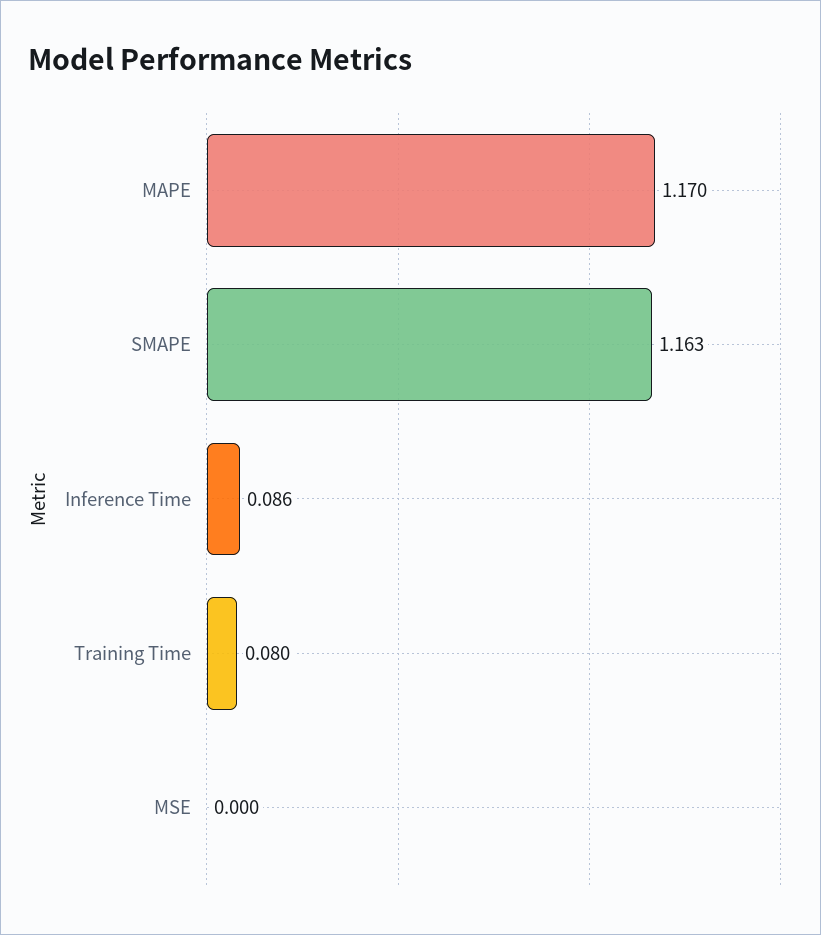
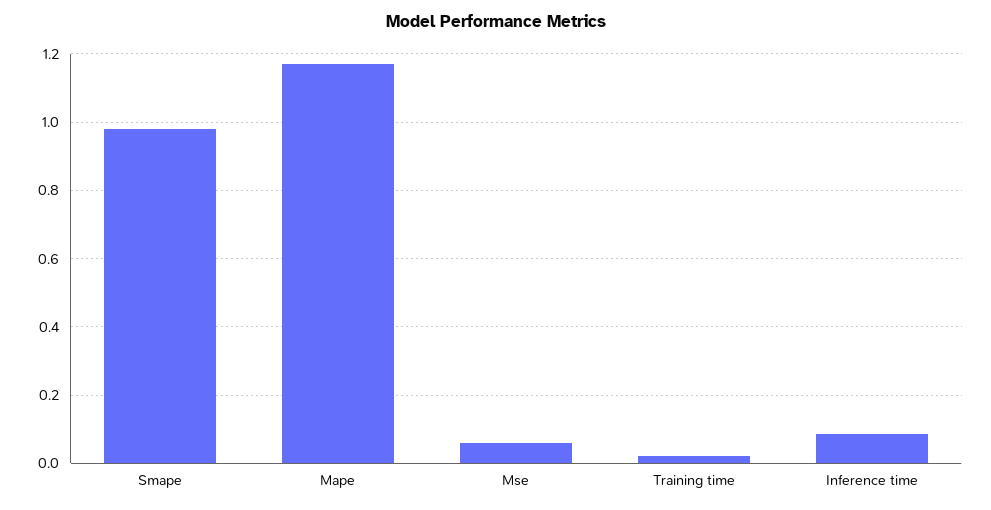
  {
    "MAPE": 1.17,
-   "SMAPE": 1.163,
+   "SMAPE": 0.98,
    "Inference Time": 0.086,
-   "Training Time": 0.08,
+   "Training Time": 0.02,
-   "MSE": 0
+   "MSE": 0.06
  }

